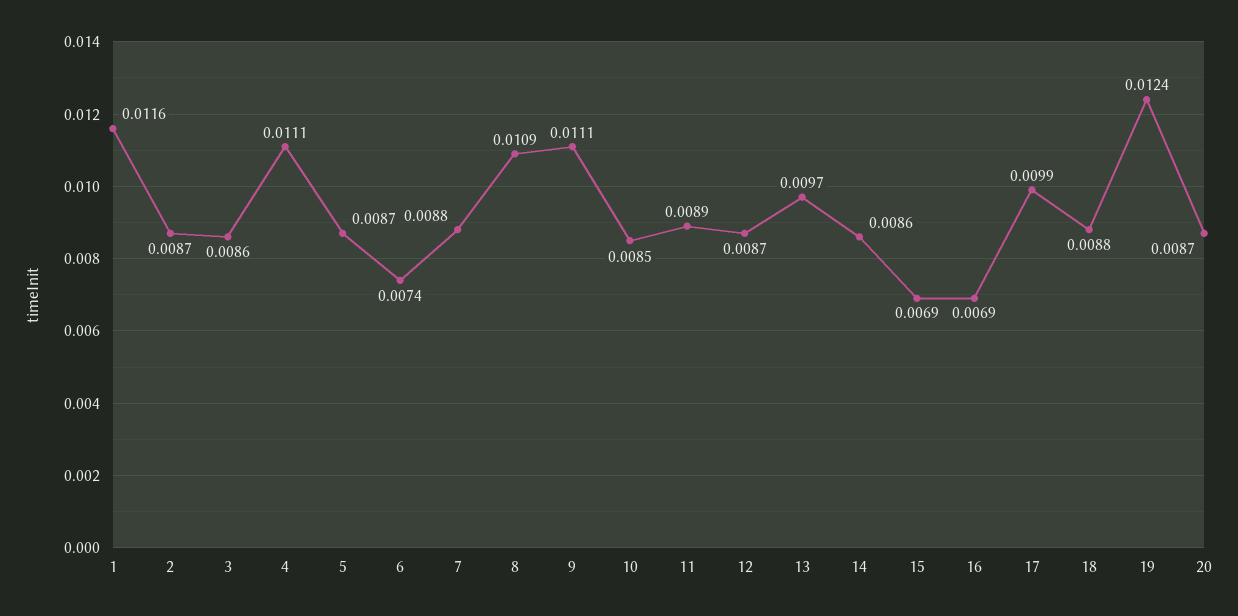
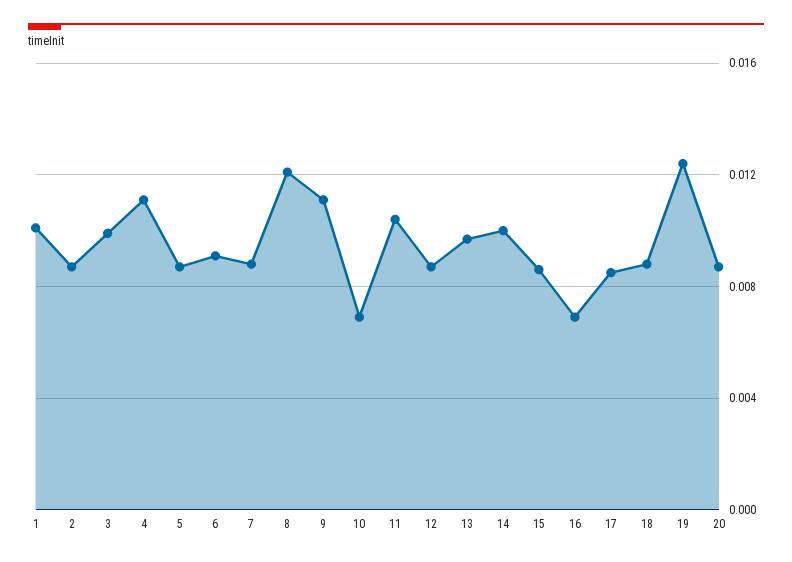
  {
-   "1": 0.0116,
+   "1": 0.01,
    "2": 0.0087,
-   "3": 0.0086,
+   "3": 0.01,
    "4": 0.0111,
    "5": 0.0087,
-   "6": 0.0074,
+   "6": 0.009,
    "7": 0.0088,
-   "8": 0.0109,
+   "8": 0.012,
    "9": 0.0111,
-   "10": 0.0085,
+   "10": 0.007,
-   "11": 0.0089,
+   "11": 0.0105,
    "12": 0.0087,
    "13": 0.0097,
-   "14": 0.0086,
+   "14": 0.01,
-   "15": 0.0069,
+   "15": 0.0085,
    "16": 0.0069,
-   "17": 0.0099,
+   "17": 0.0085,
    "18": 0.0088,
    "19": 0.0124,
    "20": 0.0087
  }

